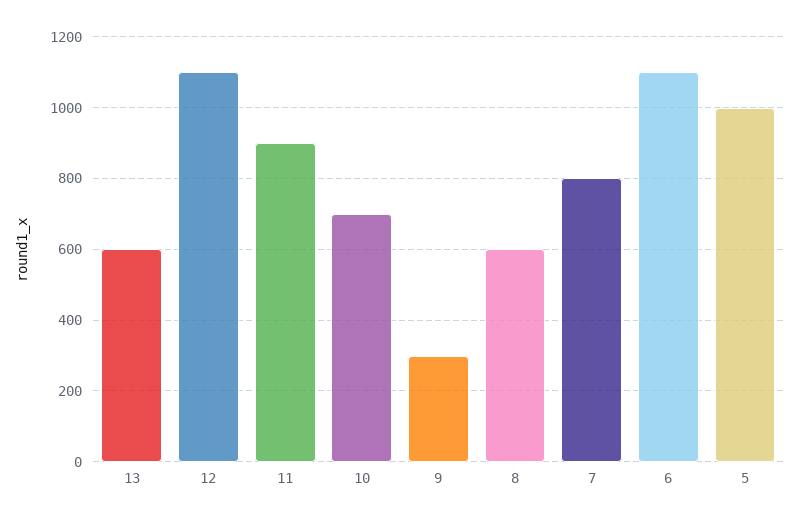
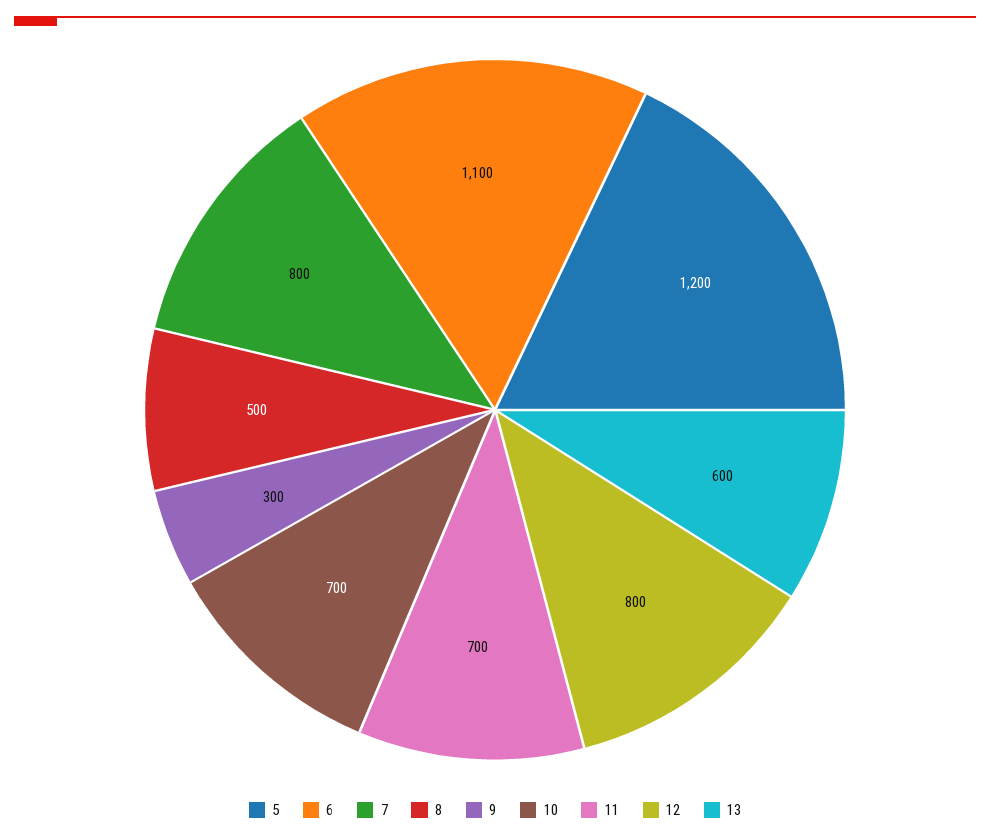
  {
    "13": 600,
-   "12": 1100,
+   "12": 800,
-   "11": 900,
+   "11": 700,
    "10": 700,
    "9": 300,
-   "8": 600,
+   "8": 500,
    "7": 800,
    "6": 1100,
-   "5": 1000
+   "5": 1200
  }

